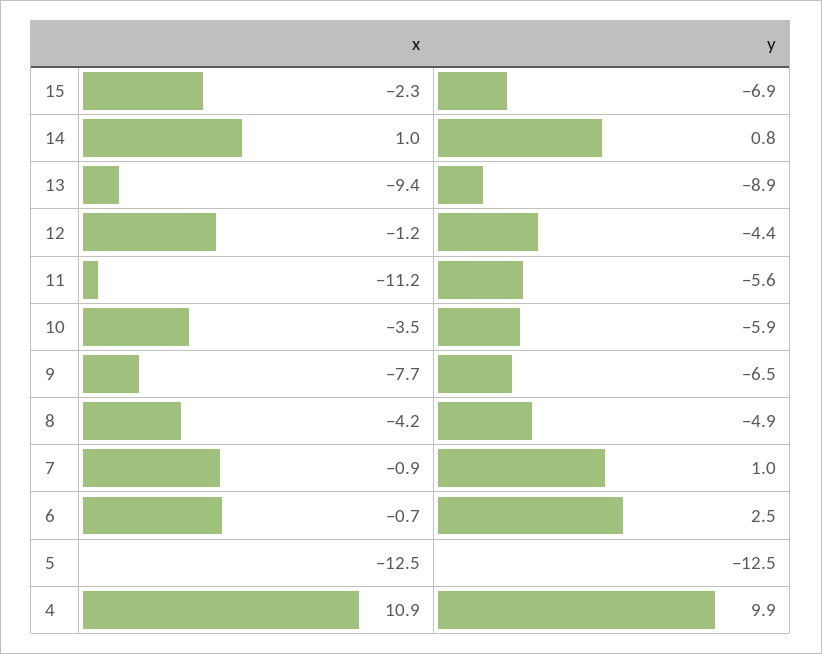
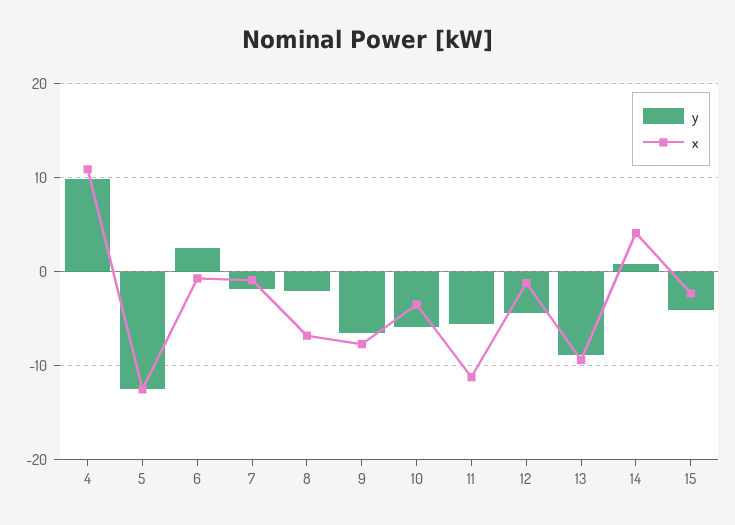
  {
    "x": {
      "15": -2.3,
-     "14": 1,
+     "14": 4,
      "13": -9.4,
      "12": -1.2,
      "11": -11.2,
      "10": -3.5,
      "9": -7.7,
-     "8": -4.2,
+     "8": -7,
      "7": -0.9,
      "6": -0.7,
      "5": -12.5,
      "4": 10.9
    },
    "y": {
-     "15": -6.9,
+     "15": -4,
      "14": 0.8,
      "13": -8.9,
      "12": -4.4,
      "11": -5.6,
      "10": -5.9,
      "9": -6.5,
-     "8": -4.9,
+     "8": -2,
-     "7": 1,
+     "7": -2,
      "6": 2.5,
      "5": -12.5,
      "4": 9.9
    }
  }

